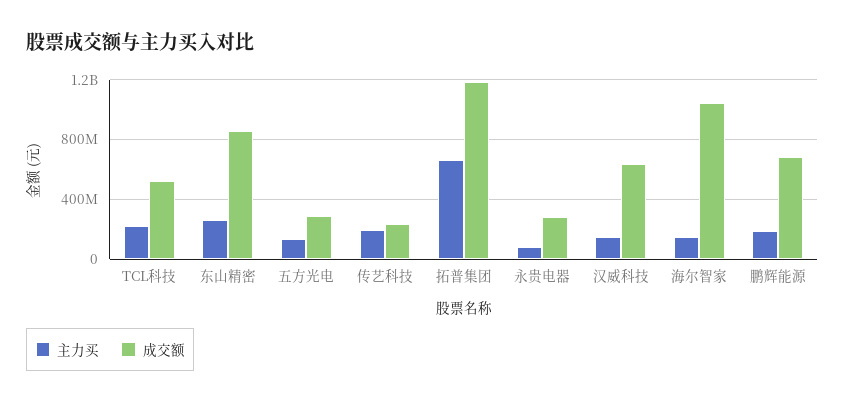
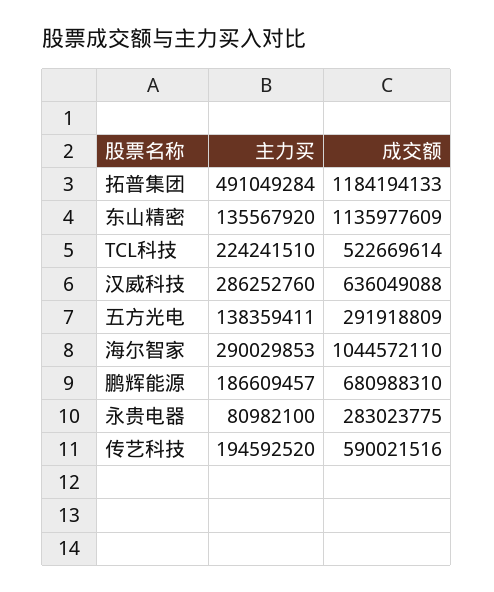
  {
    "主力买": {
      "TCL科技": 224241510,
-     "东山精密": 250000000,
+     "东山精密": 135567920,
      "五方光电": 138359411,
      "传艺科技": 194592520,
-     "拓普集团": 650000000,
+     "拓普集团": 491049284,
      "永贵电器": 80982100,
-     "汉威科技": 150000000,
+     "汉威科技": 286252760,
-     "海尔智家": 150000000,
+     "海尔智家": 290029853,
      "鹏辉能源": 186609457
    },
    "成交额": {
      "TCL科技": 522669614,
-     "东山精密": 850000000,
+     "东山精密": 1135977609,
      "五方光电": 291918809,
-     "传艺科技": 250000000,
+     "传艺科技": 590021516,
      "拓普集团": 1184194133,
      "永贵电器": 283023775,
      "汉威科技": 636049088,
      "海尔智家": 1044572110,
      "鹏辉能源": 680988310
    }
  }

